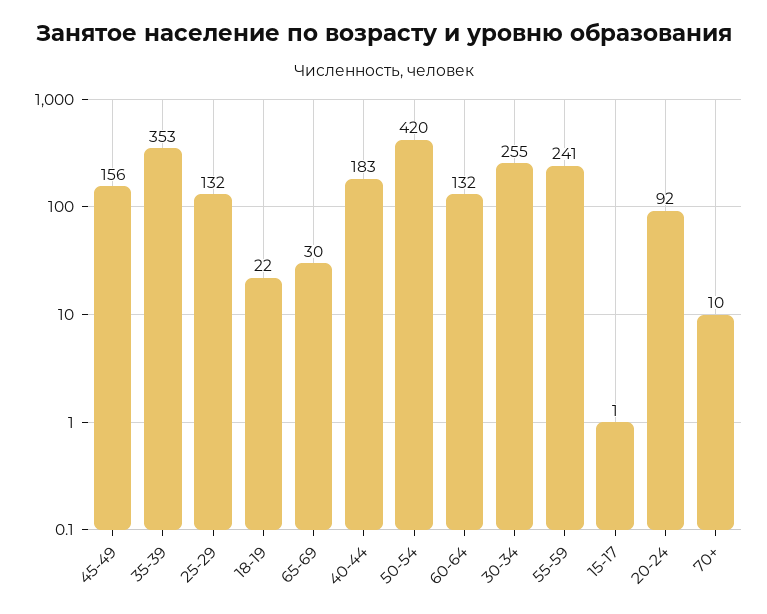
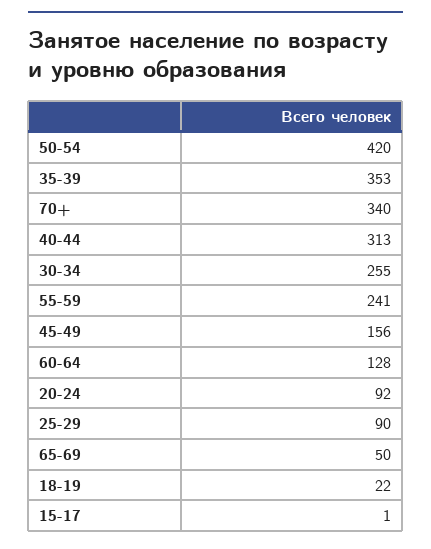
  {
    "45-49": 156,
    "35-39": 353,
-   "25-29": 132,
+   "25-29": 90,
    "18-19": 22,
-   "65-69": 30,
+   "65-69": 50,
-   "40-44": 183,
+   "40-44": 313,
    "50-54": 420,
-   "60-64": 132,
+   "60-64": 128,
    "30-34": 255,
    "55-59": 241,
    "15-17": 1,
    "20-24": 92,
-   "70+": 10
+   "70+": 340
  }

